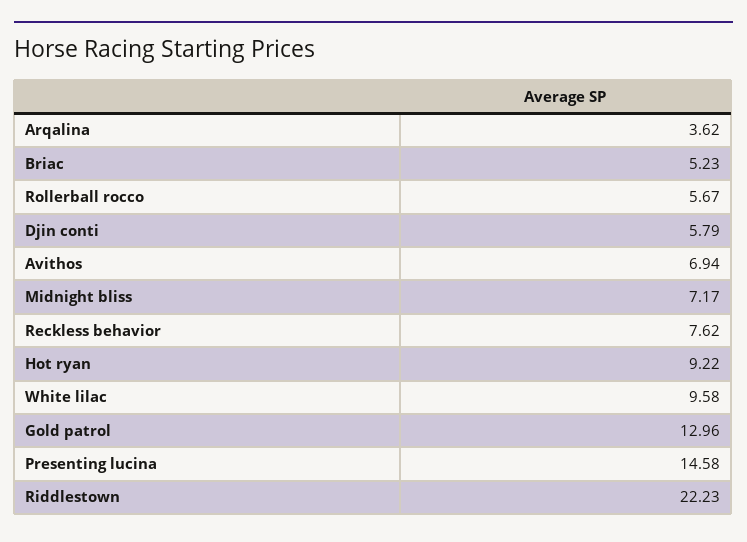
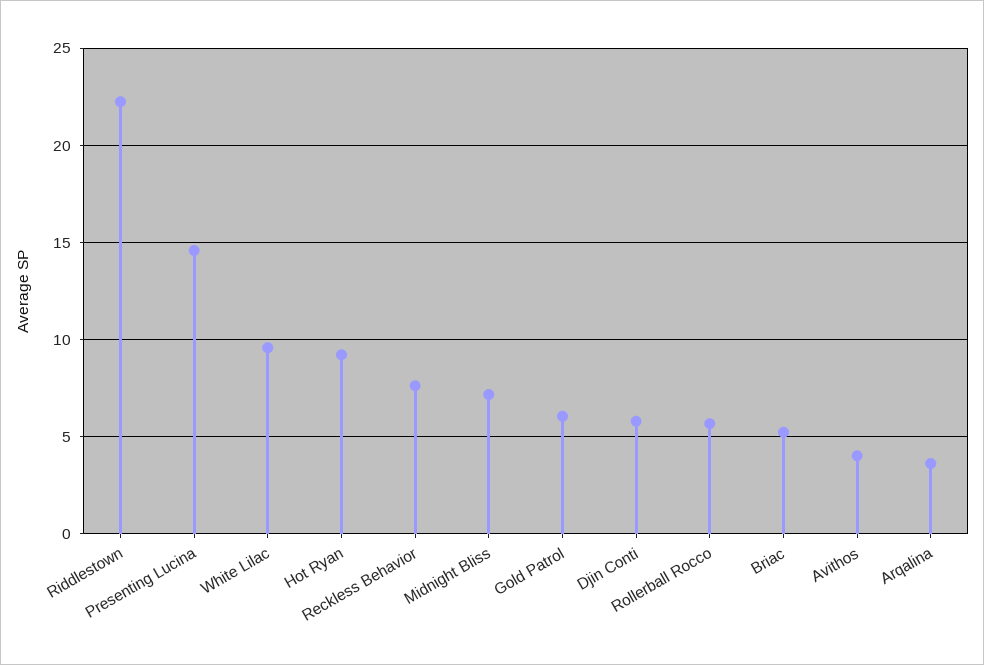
  {
    "Arqalina": 3.62,
    "Briac": 5.23,
    "Rollerball rocco": 5.67,
    "Djin conti": 5.79,
-   "Avithos": 6.94,
+   "Avithos": 4,
    "Midnight bliss": 7.17,
    "Reckless behavior": 7.62,
    "Hot ryan": 9.22,
    "White lilac": 9.58,
-   "Gold patrol": 12.96,
+   "Gold patrol": 6,
    "Presenting lucina": 14.58,
    "Riddlestown": 22.23
  }

